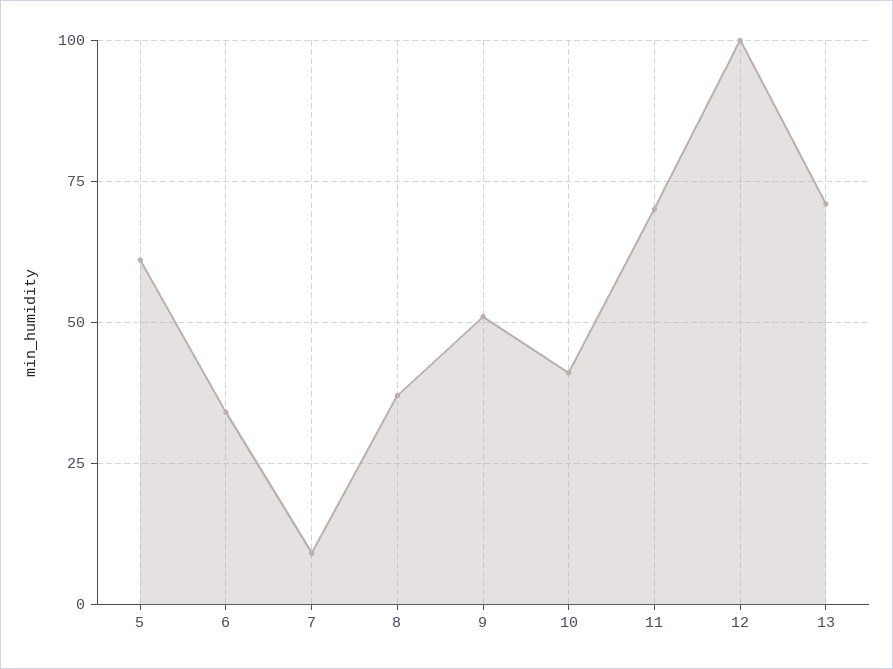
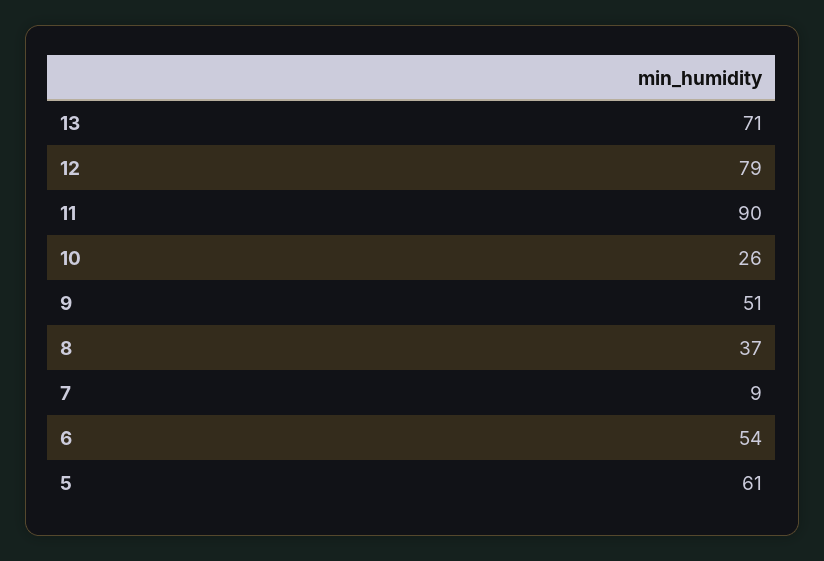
  {
    "5": 61,
-   "6": 35,
+   "6": 54,
    "7": 9,
    "8": 37,
    "9": 51,
-   "10": 40,
+   "10": 26,
-   "11": 70,
+   "11": 90,
-   "12": 100,
+   "12": 79,
    "13": 71
  }

